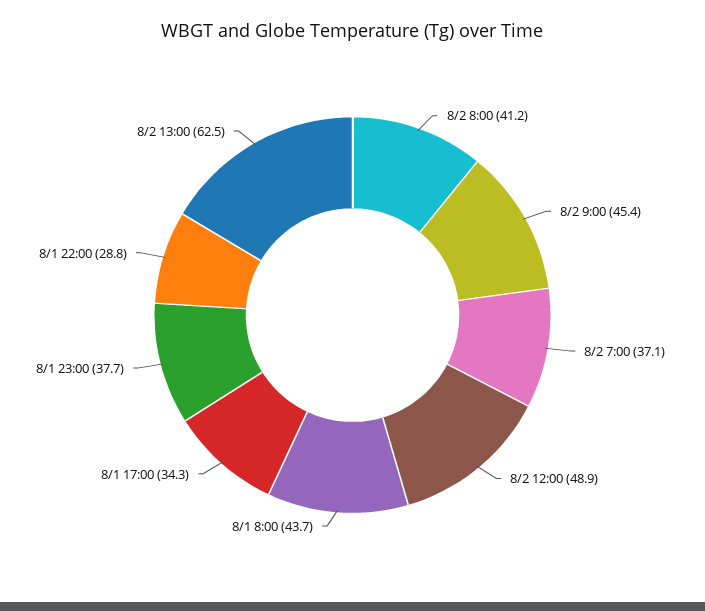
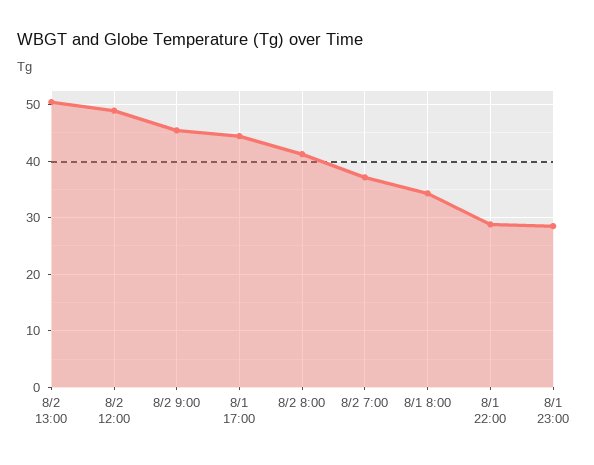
  {
    "8/2 8:00": 41.2,
    "8/2 9:00": 45.4,
    "8/2 7:00": 37.1,
    "8/2 12:00": 48.9,
-   "8/1 8:00": 43.7,
+   "8/1 8:00": 34,
-   "8/1 17:00": 34.3,
+   "8/1 17:00": 44,
-   "8/1 23:00": 37.7,
+   "8/1 23:00": 28,
    "8/1 22:00": 28.8,
-   "8/2 13:00": 62.5
+   "8/2 13:00": 50
  }

